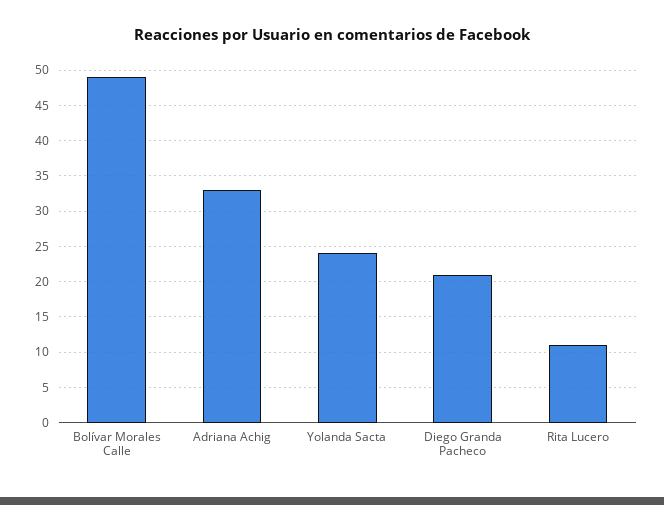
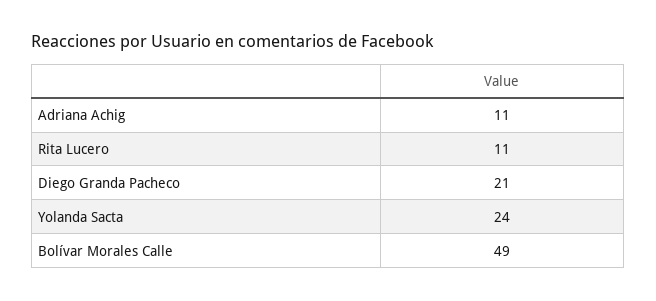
  {
    "Bolívar Morales Calle": 49,
-   "Adriana Achig": 33,
+   "Adriana Achig": 11,
    "Yolanda Sacta": 24,
    "Diego Granda Pacheco": 21,
    "Rita Lucero": 11
  }

